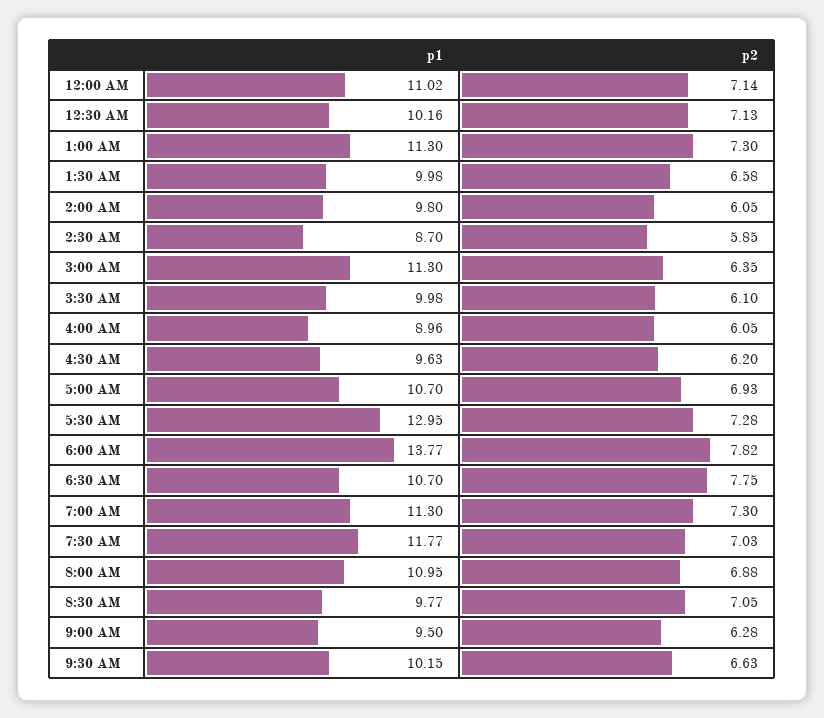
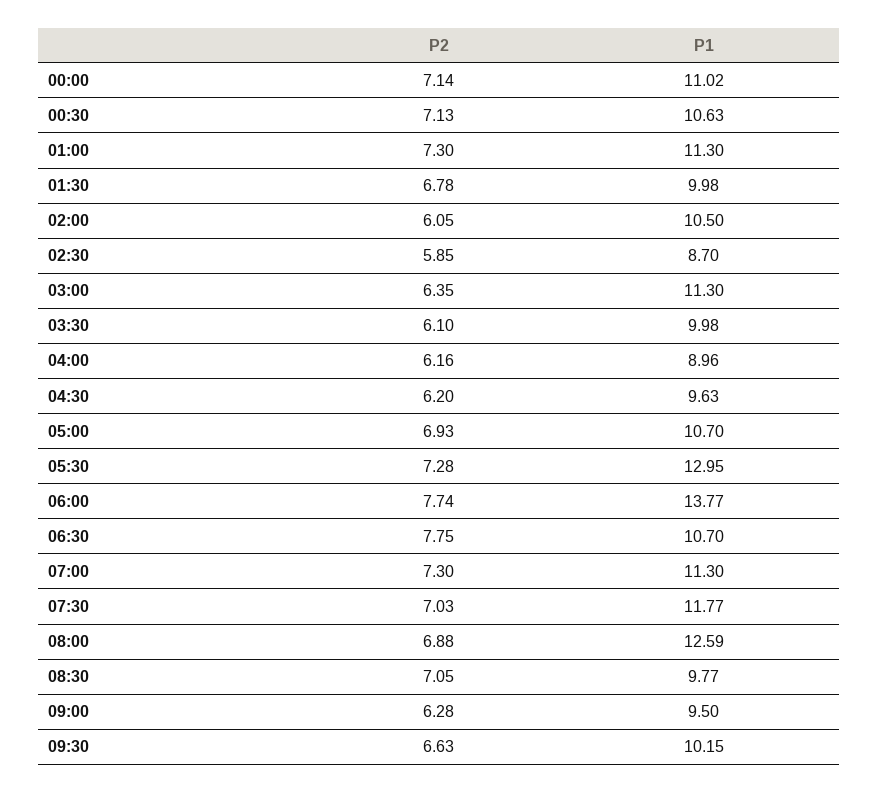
  {
    "p1": {
      "12:00 AM": 11.02,
-     "12:30 AM": 10.16,
+     "12:30 AM": 10.63,
      "1:00 AM": 11.3,
      "1:30 AM": 9.98,
-     "2:00 AM": 9.8,
+     "2:00 AM": 10.5,
      "2:30 AM": 8.7,
      "3:00 AM": 11.3,
      "3:30 AM": 9.98,
      "4:00 AM": 8.96,
      "4:30 AM": 9.63,
      "5:00 AM": 10.7,
      "5:30 AM": 12.95,
      "6:00 AM": 13.77,
      "6:30 AM": 10.7,
      "7:00 AM": 11.3,
      "7:30 AM": 11.77,
-     "8:00 AM": 10.95,
+     "8:00 AM": 12.59,
      "8:30 AM": 9.77,
      "9:00 AM": 9.5,
      "9:30 AM": 10.15
    },
    "p2": {
      "12:00 AM": 7.14,
      "12:30 AM": 7.13,
      "1:00 AM": 7.3,
-     "1:30 AM": 6.58,
+     "1:30 AM": 6.78,
      "2:00 AM": 6.05,
      "2:30 AM": 5.85,
      "3:00 AM": 6.35,
      "3:30 AM": 6.1,
-     "4:00 AM": 6.05,
+     "4:00 AM": 6.16,
      "4:30 AM": 6.2,
      "5:00 AM": 6.93,
      "5:30 AM": 7.28,
-     "6:00 AM": 7.82,
+     "6:00 AM": 7.74,
      "6:30 AM": 7.75,
      "7:00 AM": 7.3,
      "7:30 AM": 7.03,
      "8:00 AM": 6.88,
      "8:30 AM": 7.05,
      "9:00 AM": 6.28,
      "9:30 AM": 6.63
    }
  }

